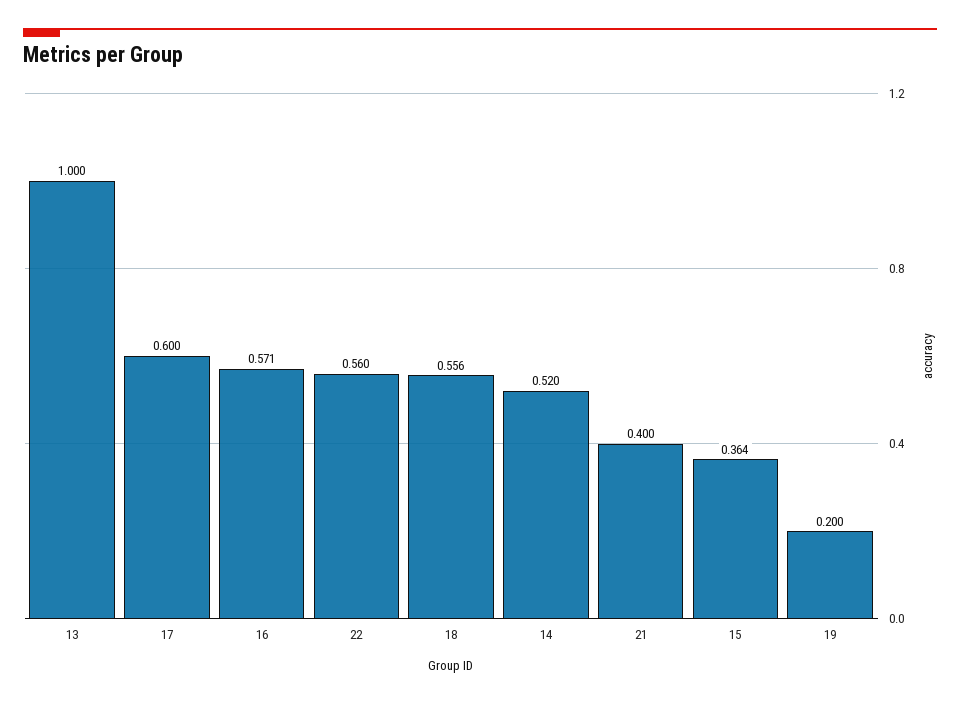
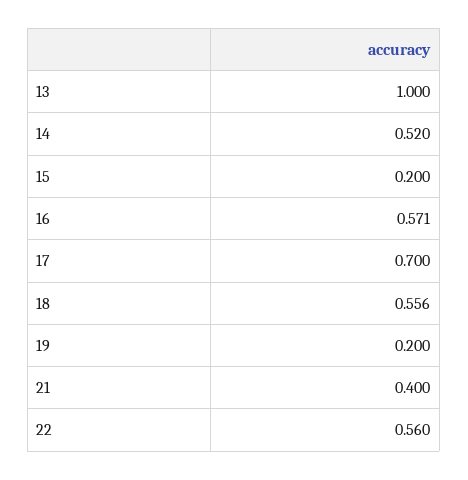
  {
    "13": 1,
-   "17": 0.6,
+   "17": 0.7,
    "16": 0.571,
    "22": 0.56,
    "18": 0.556,
    "14": 0.52,
    "21": 0.4,
-   "15": 0.364,
+   "15": 0.2,
    "19": 0.2
  }

